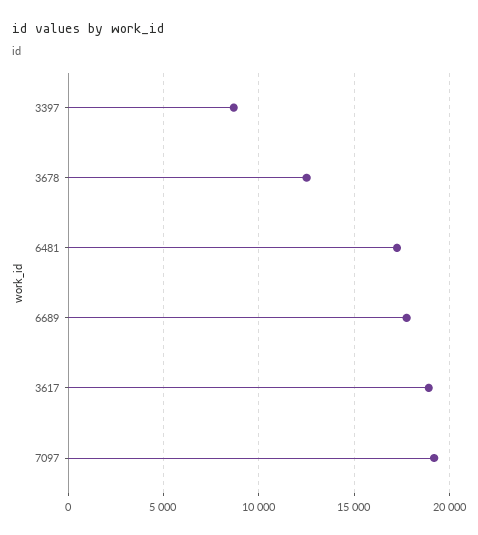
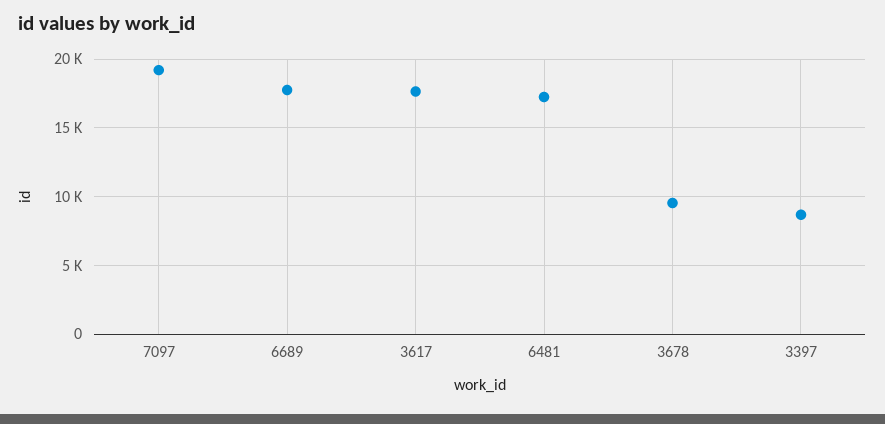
  {
    "3397": 8500,
-   "3678": 12500,
+   "3678": 9500,
    "6481": 17000,
    "6689": 18000,
-   "3617": 19000,
+   "3617": 17500,
    "7097": 19000
  }

